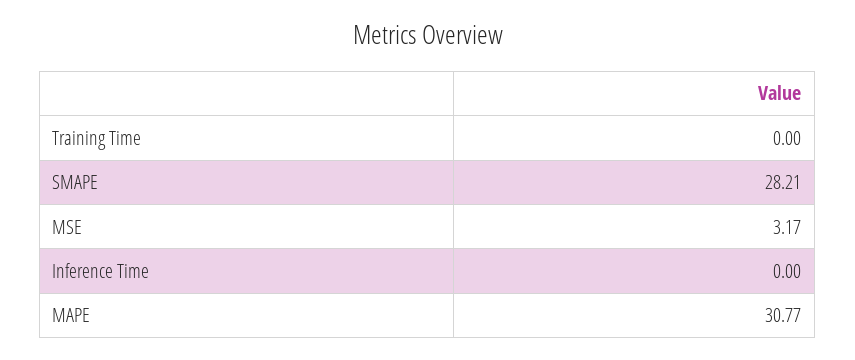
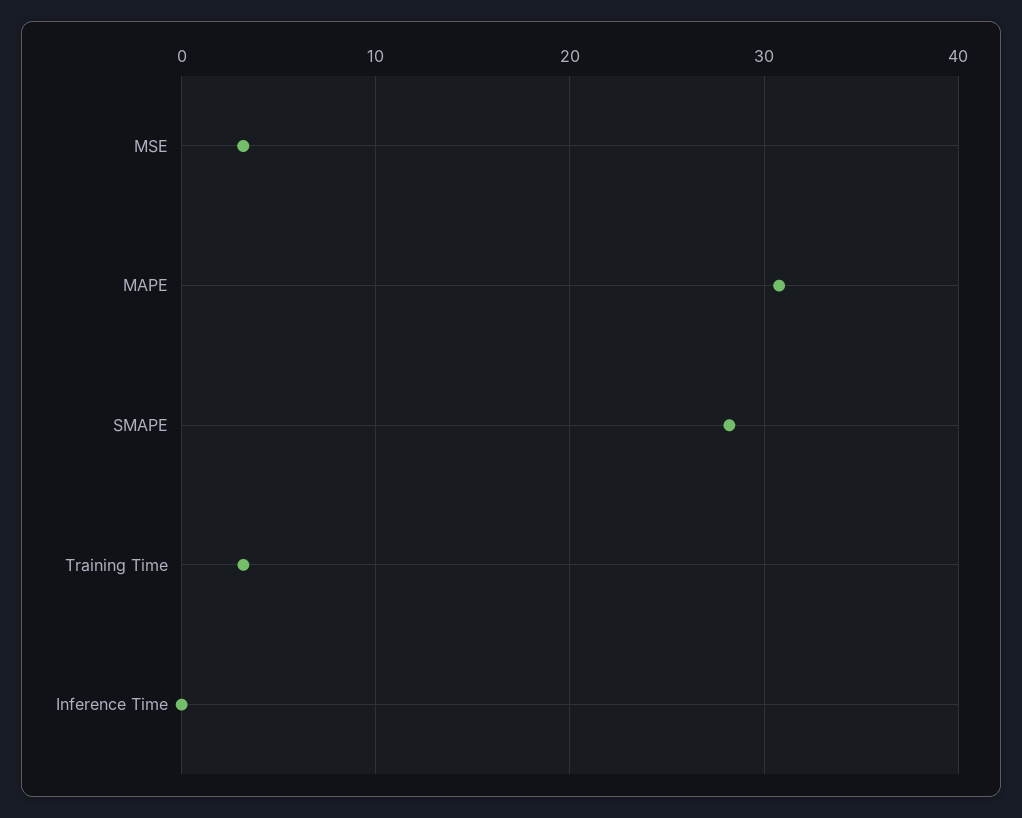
  {
-   "Training Time": 0,
+   "Training Time": 3,
    "SMAPE": 28.21,
    "MSE": 3.17,
    "Inference Time": 0,
    "MAPE": 30.77
  }

